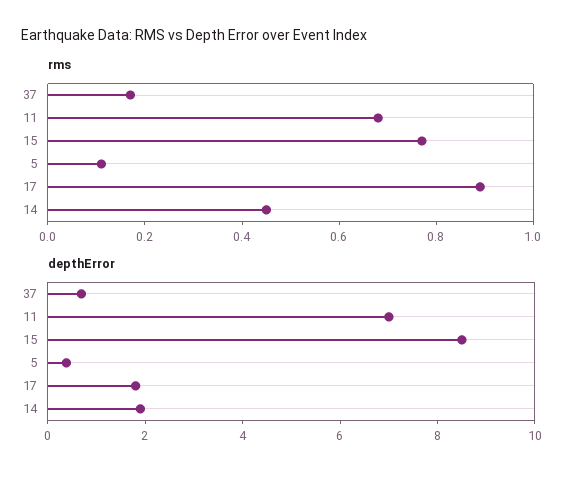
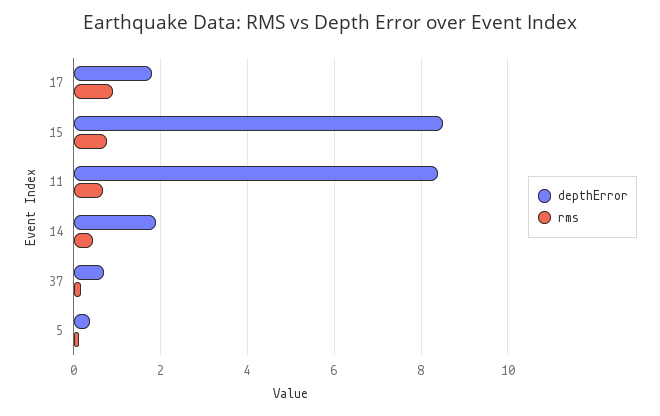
  {
    "rms": {
      "37": 0.15,
      "11": 0.7,
      "15": 0.75,
      "5": 0.1,
      "17": 0.9,
      "14": 0.45
    },
    "depthError": {
      "37": 0.6,
-     "11": 7,
+     "11": 8.4,
      "15": 8.6,
      "5": 0.4,
      "17": 1.8,
      "14": 2
    }
  }

